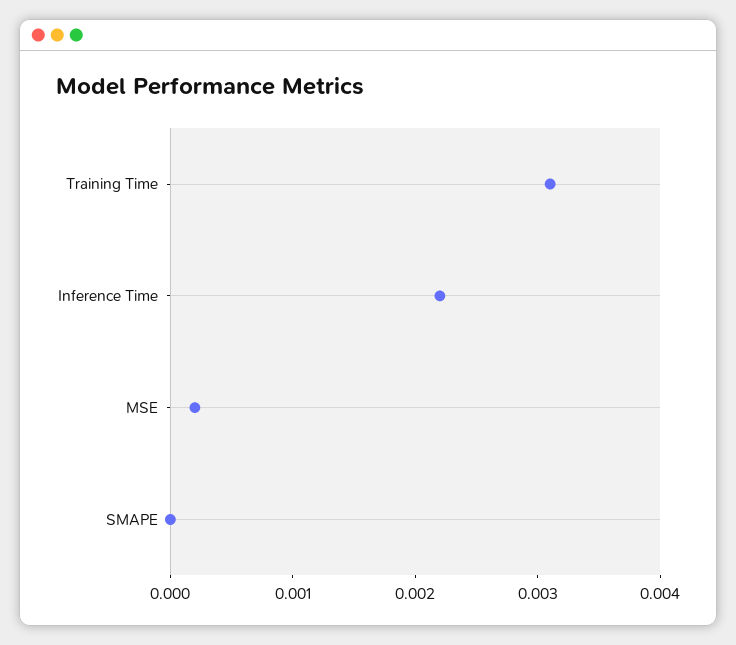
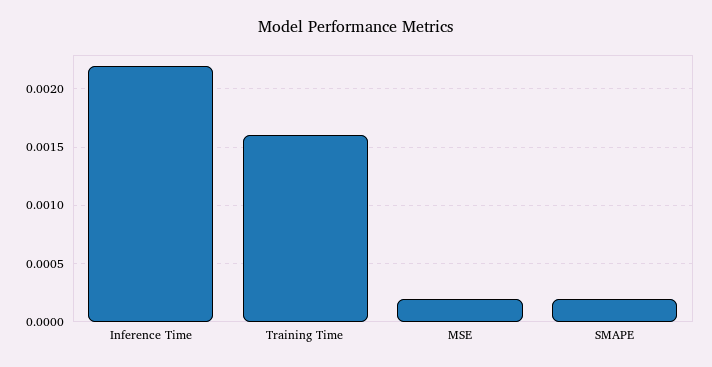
  {
-   "Training Time": 0.0031,
+   "Training Time": 0.0016,
    "Inference Time": 0.0022,
    "MSE": 0.0002,
-   "SMAPE": 0
+   "SMAPE": 0.0002
  }

